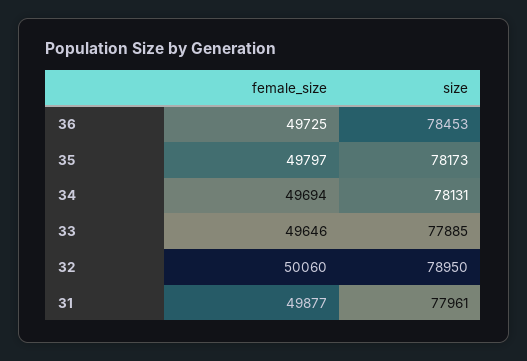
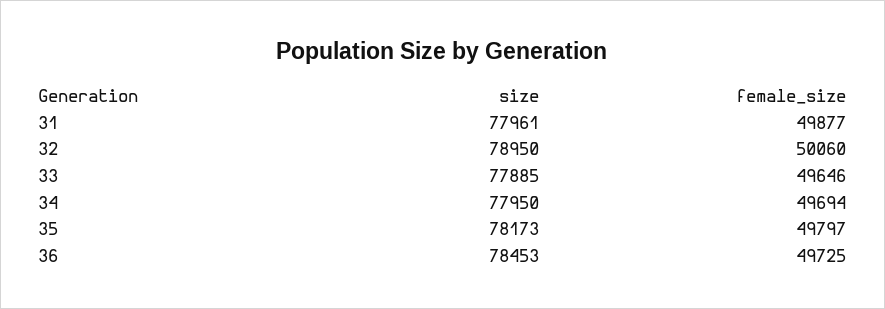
  {
    "female_size": {
      "36": 49725,
      "35": 49797,
      "34": 49694,
      "33": 49646,
      "32": 50060,
      "31": 49877
    },
    "size": {
      "36": 78453,
      "35": 78173,
-     "34": 78131,
+     "34": 77950,
      "33": 77885,
      "32": 78950,
      "31": 77961
    }
  }

